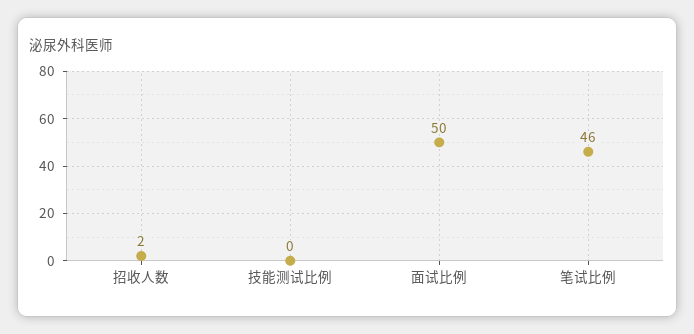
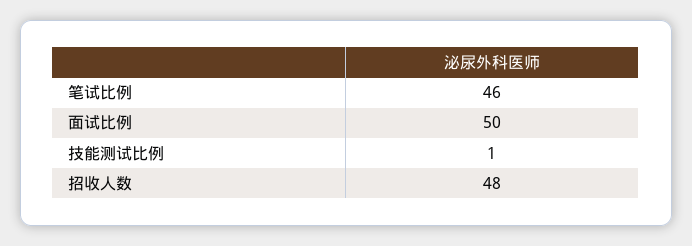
  {
-   "招收人数": 2,
+   "招收人数": 48,
-   "技能测试比例": 0,
+   "技能测试比例": 1,
    "面试比例": 50,
    "笔试比例": 46
  }

